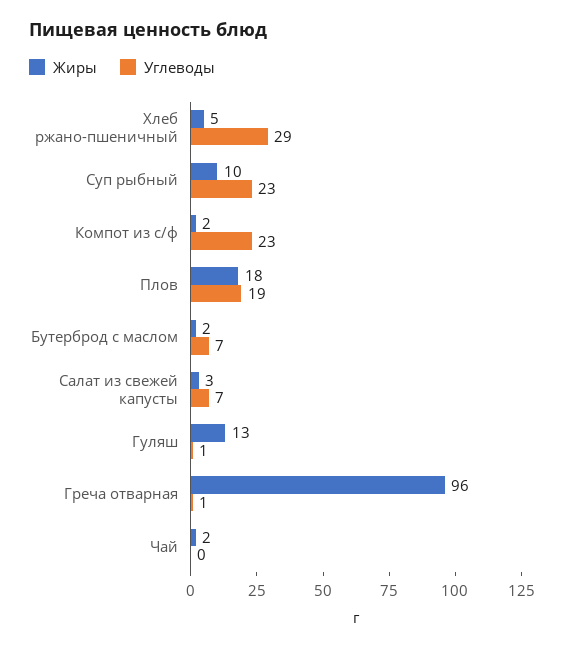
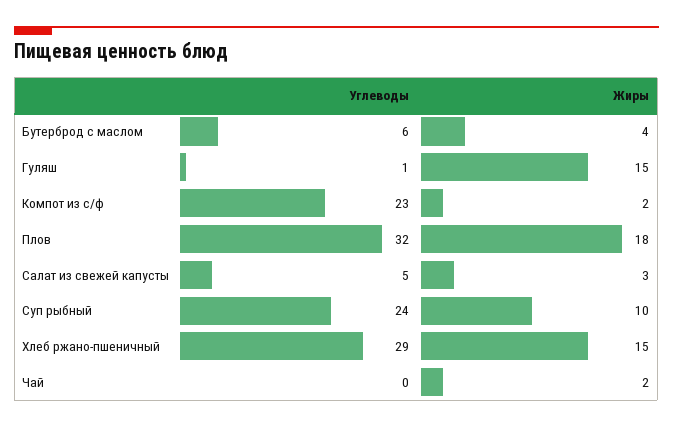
  {
    "Жиры": {
-     "Хлеб ржано-пшеничный": 5,
+     "Хлеб ржано-пшеничный": 15,
      "Суп рыбный": 10,
      "Компот из с/ф": 2,
      "Плов": 18,
-     "Бутерброд с маслом": 2,
+     "Бутерброд с маслом": 4,
      "Салат из свежей капусты": 3,
-     "Гуляш": 13,
+     "Гуляш": 15,
-     "Греча отварная": 96,
      "Чай": 2
    },
    "Углеводы": {
      "Хлеб ржано-пшеничный": 29,
-     "Суп рыбный": 23,
+     "Суп рыбный": 24,
      "Компот из с/ф": 23,
-     "Плов": 19,
+     "Плов": 32,
-     "Бутерброд с маслом": 7,
+     "Бутерброд с маслом": 6,
-     "Салат из свежей капусты": 7,
+     "Салат из свежей капусты": 5,
      "Гуляш": 1,
-     "Греча отварная": 1,
      "Чай": 0
    }
  }

